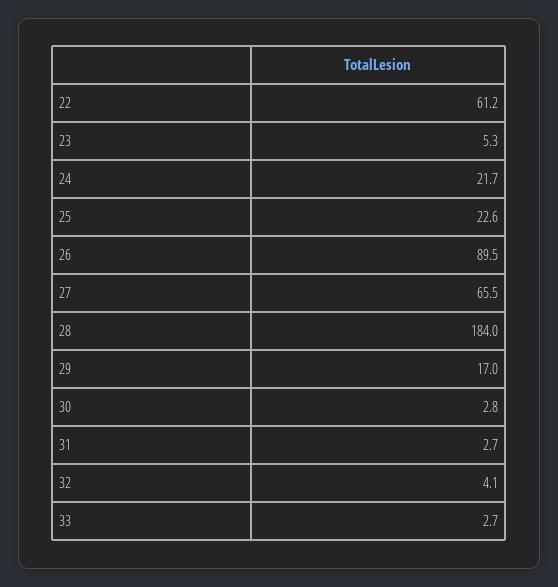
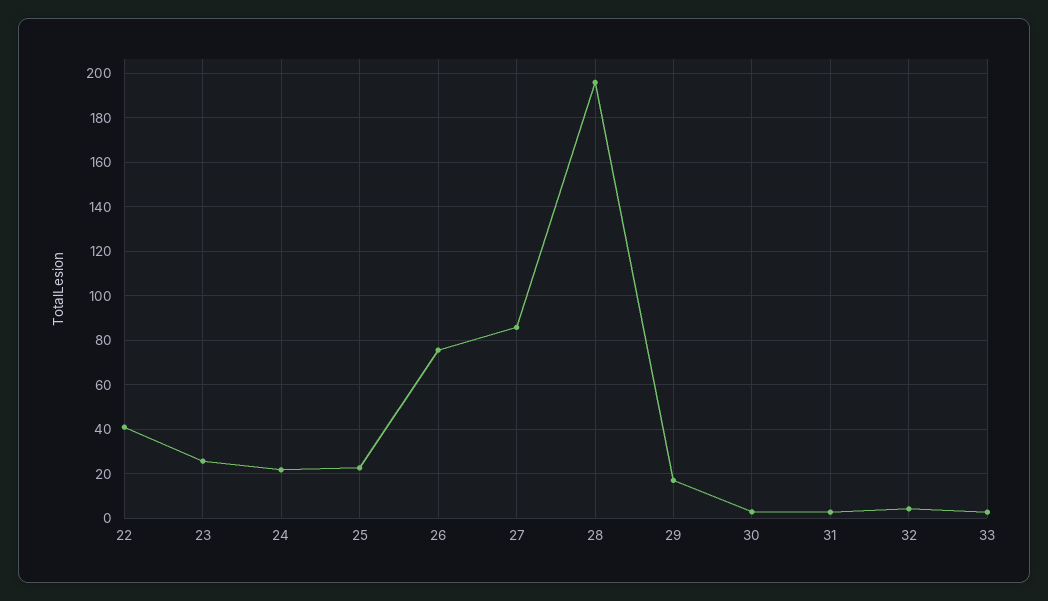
  {
-   "22": 61.2,
+   "22": 40,
-   "23": 5.3,
+   "23": 25,
    "24": 21.7,
    "25": 22.6,
-   "26": 89.5,
+   "26": 75,
-   "27": 65.5,
+   "27": 85,
-   "28": 184,
+   "28": 195,
    "29": 17,
    "30": 2.8,
    "31": 2.7,
    "32": 4.1,
    "33": 2.7
  }

